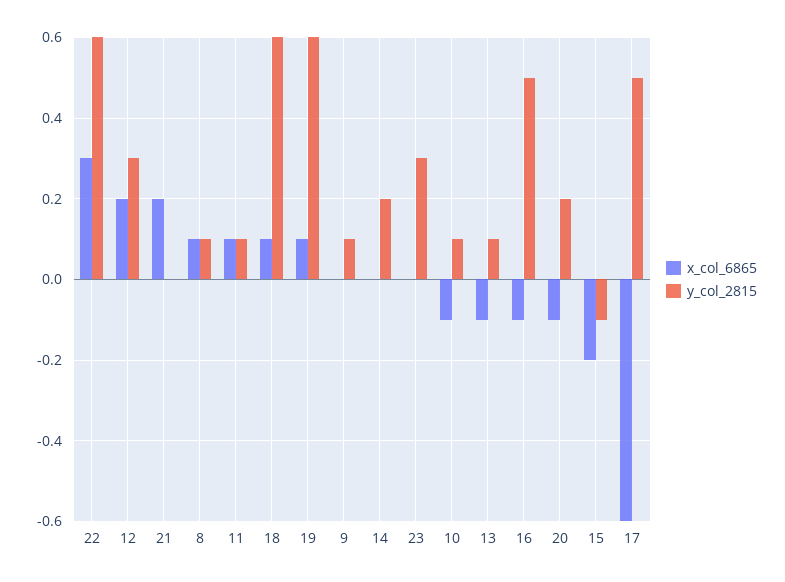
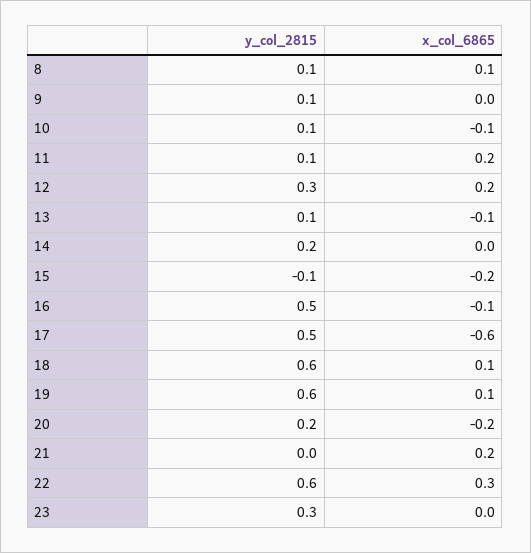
  {
    "x_col_6865": {
      "22": 0.3,
      "12": 0.2,
      "21": 0.2,
      "8": 0.1,
-     "11": 0.1,
+     "11": 0.2,
      "18": 0.1,
      "19": 0.1,
      "9": 0,
      "14": 0,
      "23": 0,
      "10": -0.1,
      "13": -0.1,
      "16": -0.1,
-     "20": -0.1,
+     "20": -0.2,
      "15": -0.2,
      "17": -0.6
    },
    "y_col_2815": {
      "22": 0.6,
      "12": 0.3,
      "21": 0,
      "8": 0.1,
      "11": 0.1,
      "18": 0.6,
      "19": 0.6,
      "9": 0.1,
      "14": 0.2,
      "23": 0.3,
      "10": 0.1,
      "13": 0.1,
      "16": 0.5,
      "20": 0.2,
      "15": -0.1,
      "17": 0.5
    }
  }

